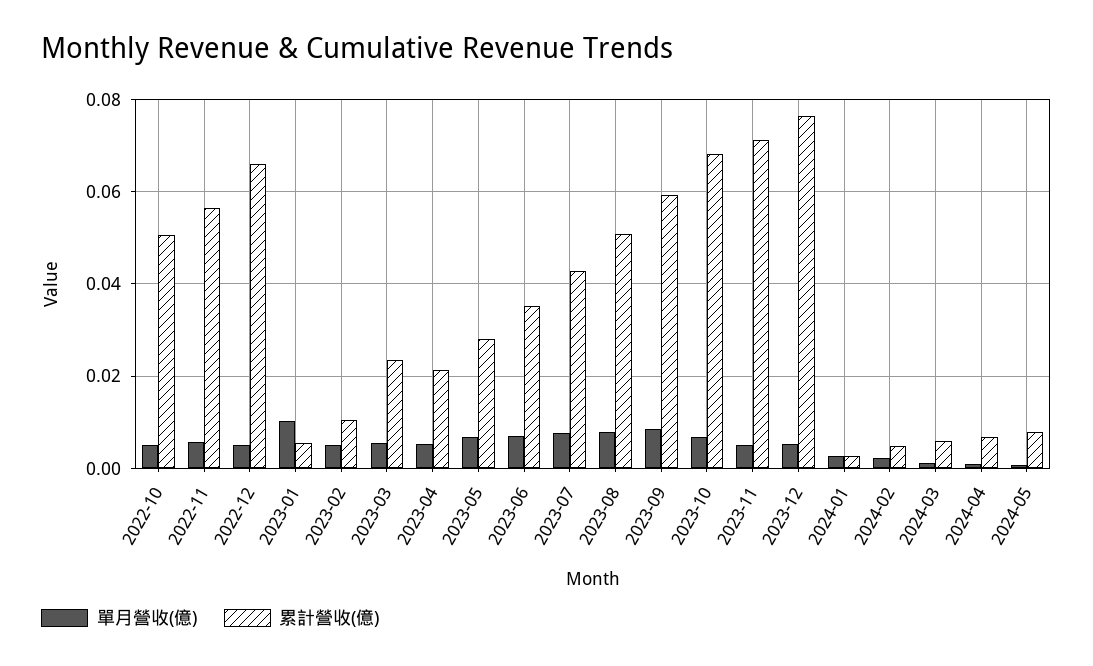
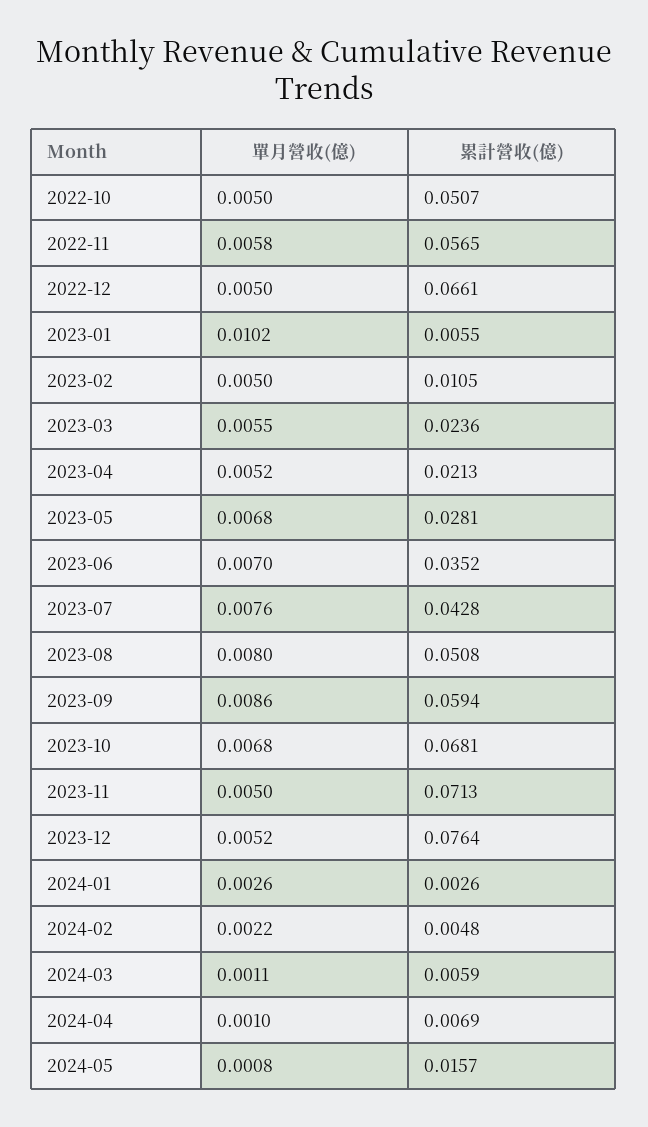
  {
    "單月營收(億)": {
      "2022-10": 0.005,
      "2022-11": 0.0058,
      "2022-12": 0.005,
      "2023-01": 0.0102,
      "2023-02": 0.005,
      "2023-03": 0.0055,
      "2023-04": 0.0052,
      "2023-05": 0.0068,
      "2023-06": 0.007,
      "2023-07": 0.0076,
      "2023-08": 0.008,
      "2023-09": 0.0086,
      "2023-10": 0.0068,
      "2023-11": 0.005,
      "2023-12": 0.0052,
      "2024-01": 0.0026,
      "2024-02": 0.0022,
      "2024-03": 0.0011,
      "2024-04": 0.001,
      "2024-05": 0.0008
    },
    "累計營收(億)": {
      "2022-10": 0.0507,
      "2022-11": 0.0565,
      "2022-12": 0.0661,
      "2023-01": 0.0055,
      "2023-02": 0.0105,
      "2023-03": 0.0236,
      "2023-04": 0.0213,
      "2023-05": 0.0281,
      "2023-06": 0.0352,
      "2023-07": 0.0428,
      "2023-08": 0.0508,
      "2023-09": 0.0594,
      "2023-10": 0.0681,
      "2023-11": 0.0713,
      "2023-12": 0.0764,
      "2024-01": 0.0026,
      "2024-02": 0.0048,
      "2024-03": 0.0059,
      "2024-04": 0.0069,
-     "2024-05": 0.008
+     "2024-05": 0.0157
    }
  }

